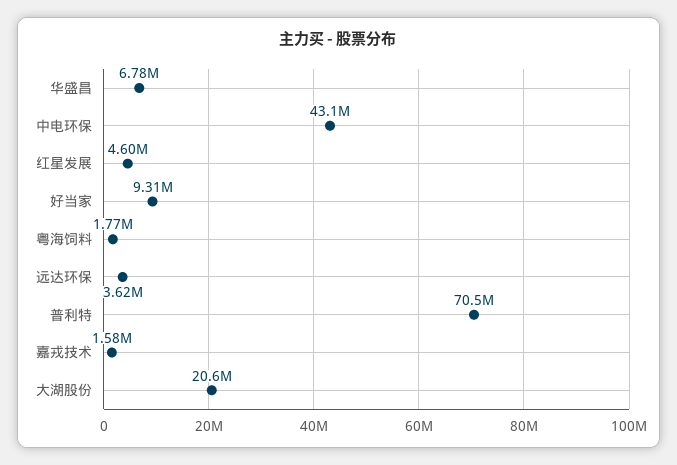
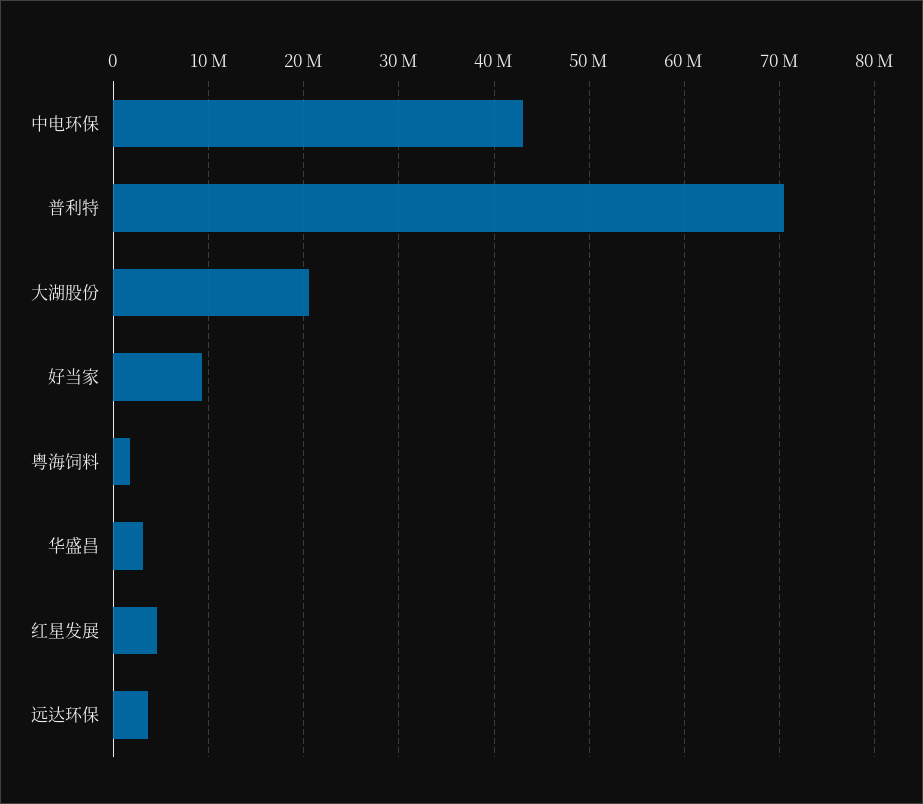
  {
-   "华盛昌": 6780000,
+   "华盛昌": 3000000,
    "中电环保": 43100000,
    "红星发展": 4600000,
    "好当家": 9310000,
    "粤海饲料": 1770000,
    "远达环保": 3620000,
    "普利特": 70500000,
-   "嘉戎技术": 1580000,
    "大湖股份": 20600000
  }

